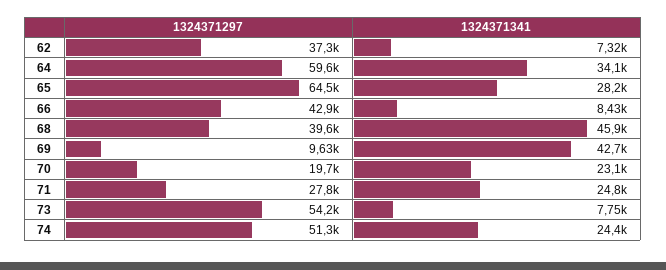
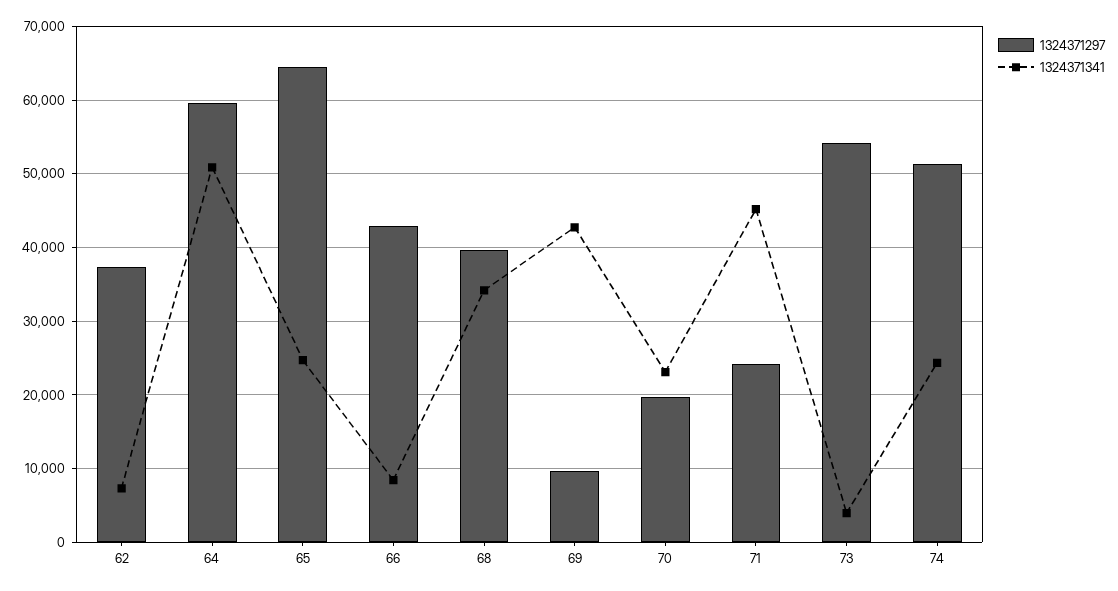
  {
    "1324371297": {
      "62": 37300,
      "64": 59600,
      "65": 64500,
      "66": 42900,
      "68": 39600,
      "69": 9630,
      "70": 19700,
-     "71": 27800,
+     "71": 24000,
      "73": 54200,
      "74": 51300
    },
    "1324371341": {
      "62": 7320,
-     "64": 34100,
+     "64": 51000,
-     "65": 28200,
+     "65": 25000,
      "66": 8430,
-     "68": 45900,
+     "68": 34000,
      "69": 42700,
      "70": 23100,
-     "71": 24800,
+     "71": 45000,
-     "73": 7750,
+     "73": 4000,
      "74": 24400
    }
  }

